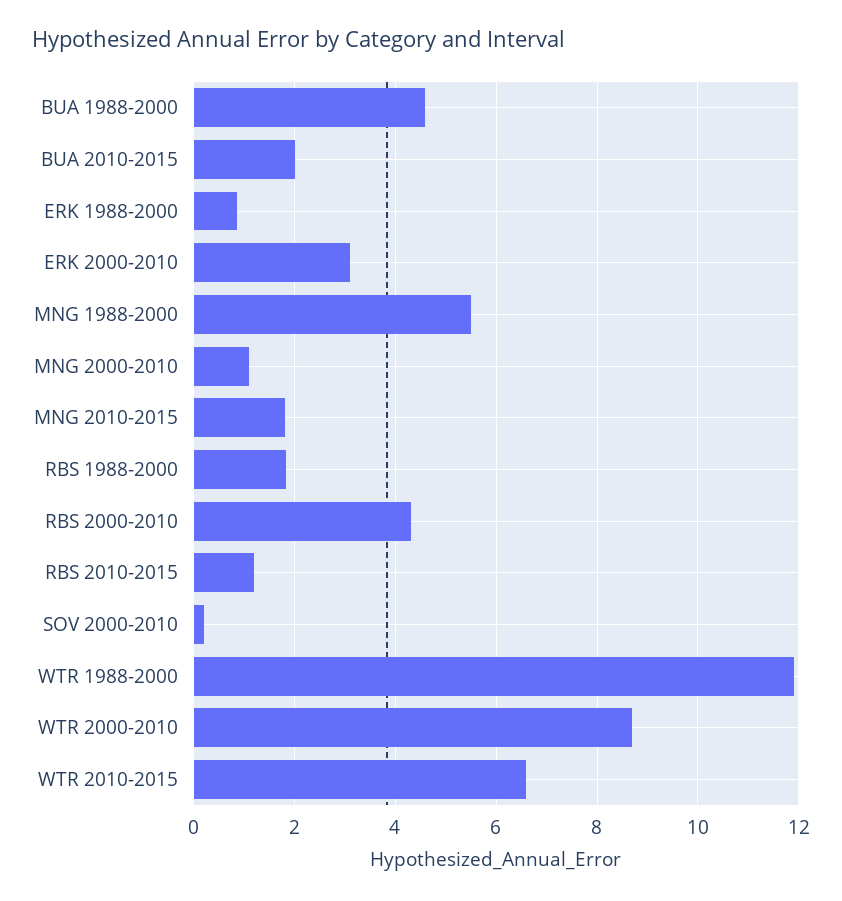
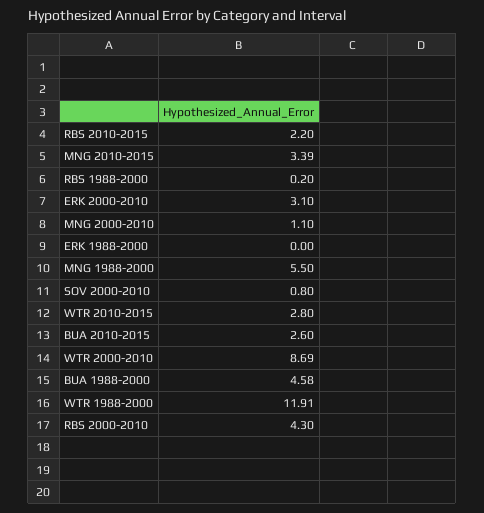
  {
    "BUA 1988-2000": 4.58,
-   "BUA 2010-2015": 2,
+   "BUA 2010-2015": 2.6,
-   "ERK 1988-2000": 0.8,
+   "ERK 1988-2000": 0,
    "ERK 2000-2010": 3.1,
    "MNG 1988-2000": 5.5,
    "MNG 2000-2010": 1.1,
-   "MNG 2010-2015": 1.8,
+   "MNG 2010-2015": 3.39,
-   "RBS 1988-2000": 1.8,
+   "RBS 1988-2000": 0.2,
    "RBS 2000-2010": 4.3,
-   "RBS 2010-2015": 1.2,
+   "RBS 2010-2015": 2.2,
-   "SOV 2000-2010": 0.2,
+   "SOV 2000-2010": 0.8,
    "WTR 1988-2000": 11.91,
    "WTR 2000-2010": 8.69,
-   "WTR 2010-2015": 6.6
+   "WTR 2010-2015": 2.8
  }

